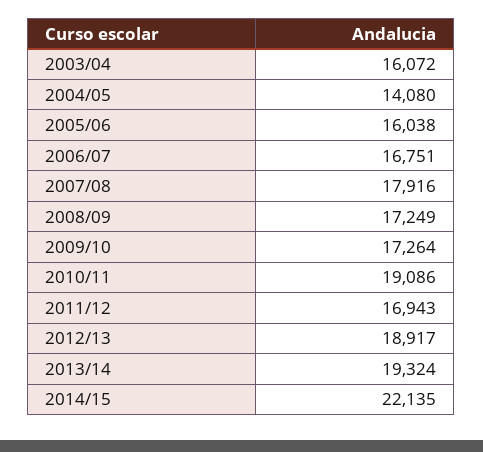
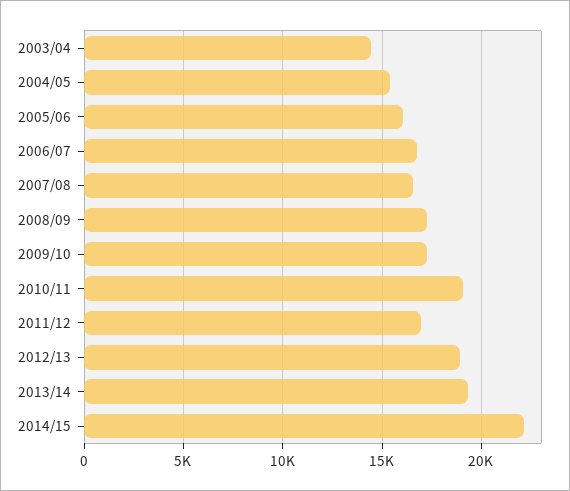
  {
-   "2003/04": 16072,
+   "2003/04": 14500,
-   "2004/05": 14080,
+   "2004/05": 15500,
    "2005/06": 16038,
    "2006/07": 16751,
-   "2007/08": 17916,
+   "2007/08": 16500,
    "2008/09": 17249,
    "2009/10": 17264,
    "2010/11": 19086,
    "2011/12": 16943,
    "2012/13": 18917,
    "2013/14": 19324,
    "2014/15": 22135
  }

